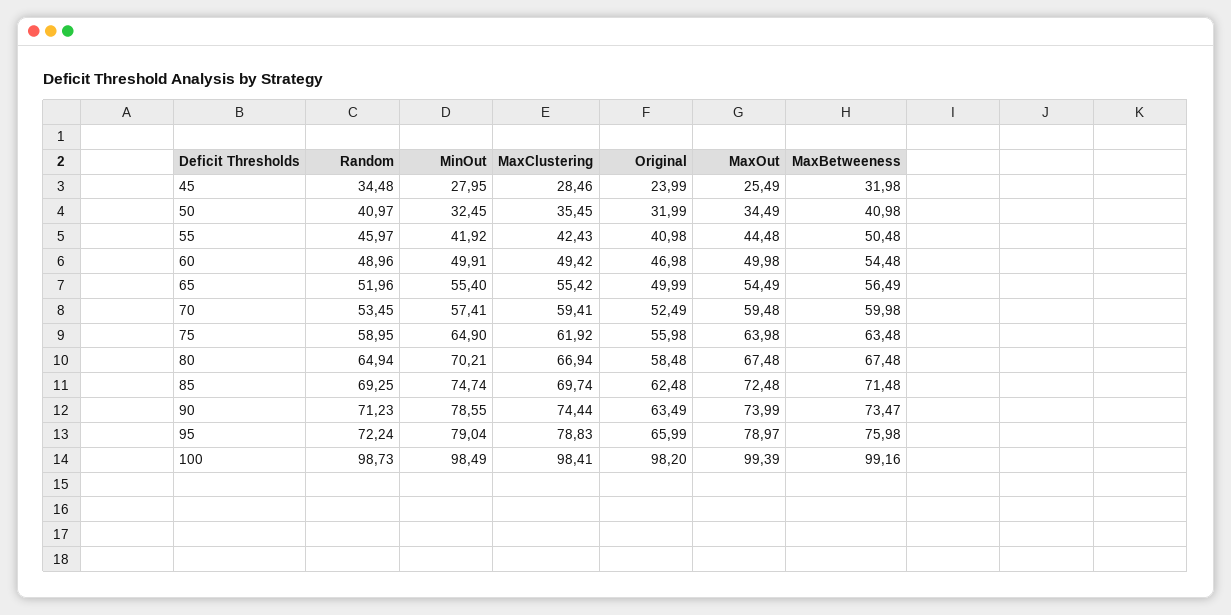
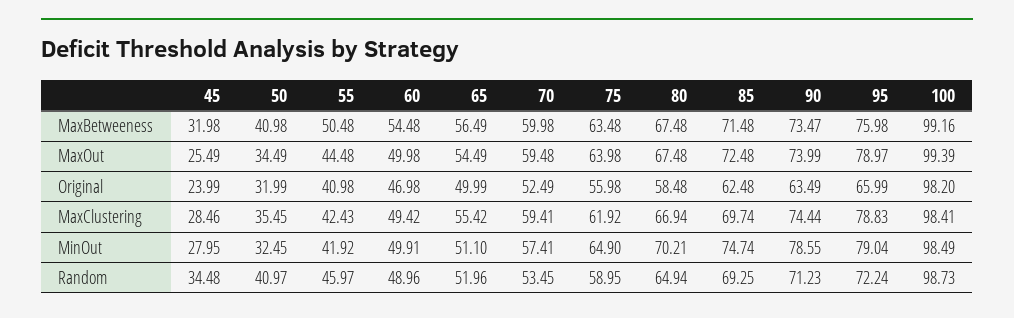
  {
    "Random": {
      "45": 34.48,
      "50": 40.97,
      "55": 45.97,
      "60": 48.96,
      "65": 51.96,
      "70": 53.45,
      "75": 58.95,
      "80": 64.94,
      "85": 69.25,
      "90": 71.23,
      "95": 72.24,
      "100": 98.73
    },
    "MinOut": {
      "45": 27.95,
      "50": 32.45,
      "55": 41.92,
      "60": 49.91,
-     "65": 55.4,
+     "65": 51.1,
      "70": 57.41,
      "75": 64.9,
      "80": 70.21,
      "85": 74.74,
      "90": 78.55,
      "95": 79.04,
      "100": 98.49
    },
    "MaxClustering": {
      "45": 28.46,
      "50": 35.45,
      "55": 42.43,
      "60": 49.42,
      "65": 55.42,
      "70": 59.41,
      "75": 61.92,
      "80": 66.94,
      "85": 69.74,
      "90": 74.44,
      "95": 78.83,
      "100": 98.41
    },
    "Original": {
      "45": 23.99,
      "50": 31.99,
      "55": 40.98,
      "60": 46.98,
      "65": 49.99,
      "70": 52.49,
      "75": 55.98,
      "80": 58.48,
      "85": 62.48,
      "90": 63.49,
      "95": 65.99,
      "100": 98.2
    },
    "MaxOut": {
      "45": 25.49,
      "50": 34.49,
      "55": 44.48,
      "60": 49.98,
      "65": 54.49,
      "70": 59.48,
      "75": 63.98,
      "80": 67.48,
      "85": 72.48,
      "90": 73.99,
      "95": 78.97,
      "100": 99.39
    },
    "MaxBetweeness": {
      "45": 31.98,
      "50": 40.98,
      "55": 50.48,
      "60": 54.48,
      "65": 56.49,
      "70": 59.98,
      "75": 63.48,
      "80": 67.48,
      "85": 71.48,
      "90": 73.47,
      "95": 75.98,
      "100": 99.16
    }
  }

